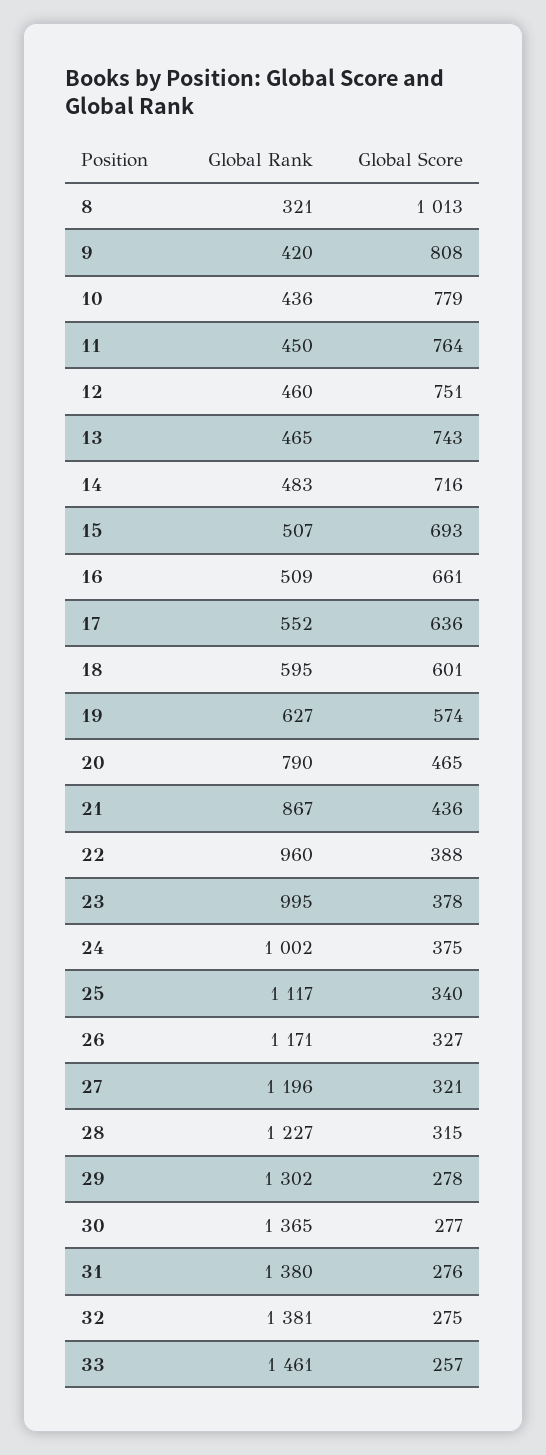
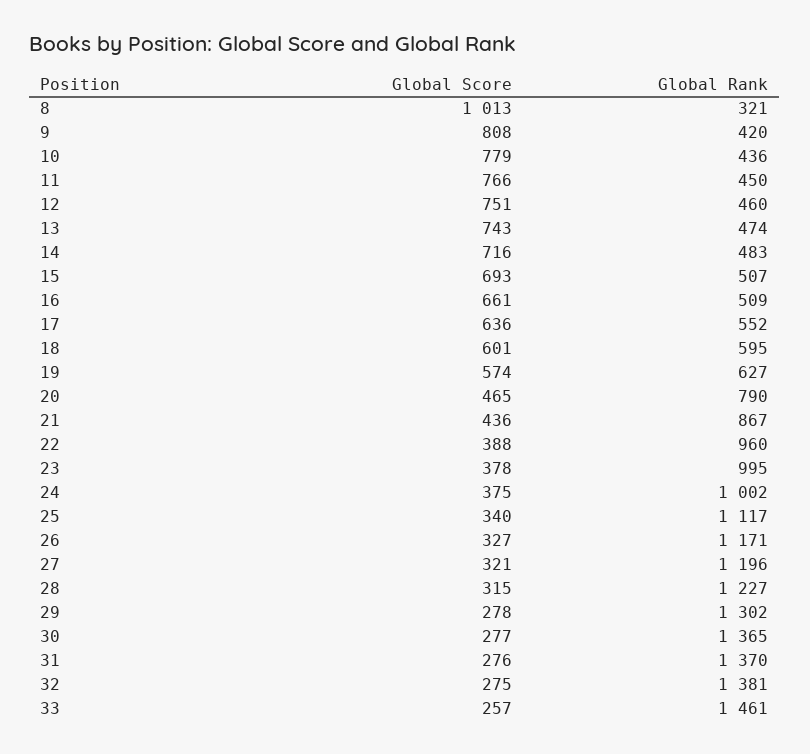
  {
    "Global Rank": {
      "8": 321,
      "9": 420,
      "10": 436,
      "11": 450,
      "12": 460,
-     "13": 465,
+     "13": 474,
      "14": 483,
      "15": 507,
      "16": 509,
      "17": 552,
      "18": 595,
      "19": 627,
      "20": 790,
      "21": 867,
      "22": 960,
      "23": 995,
      "24": 1002,
      "25": 1117,
      "26": 1171,
      "27": 1196,
      "28": 1227,
      "29": 1302,
      "30": 1365,
-     "31": 1380,
+     "31": 1370,
      "32": 1381,
      "33": 1461
    },
    "Global Score": {
      "8": 1013,
      "9": 808,
      "10": 779,
-     "11": 764,
+     "11": 766,
      "12": 751,
      "13": 743,
      "14": 716,
      "15": 693,
      "16": 661,
      "17": 636,
      "18": 601,
      "19": 574,
      "20": 465,
      "21": 436,
      "22": 388,
      "23": 378,
      "24": 375,
      "25": 340,
      "26": 327,
      "27": 321,
      "28": 315,
      "29": 278,
      "30": 277,
      "31": 276,
      "32": 275,
      "33": 257
    }
  }

